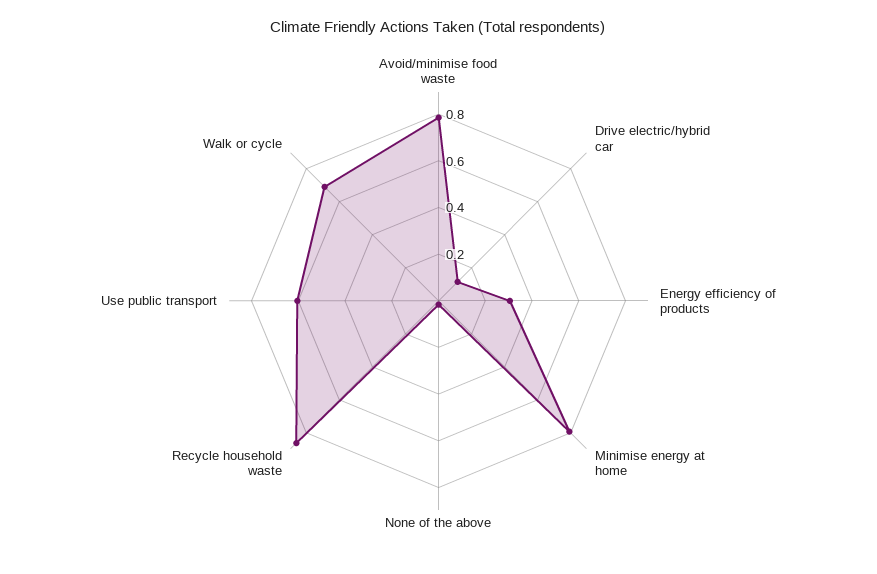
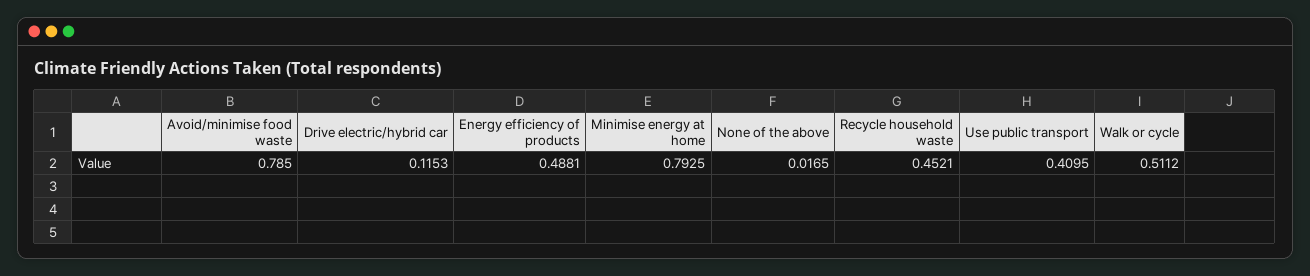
  {
    "Avoid/minimise food waste": 0.785,
    "Drive electric/hybrid car": 0.1153,
-   "Energy efficiency of products": 0.3,
+   "Energy efficiency of products": 0.4881,
    "Minimise energy at home": 0.7925,
    "None of the above": 0.0165,
-   "Recycle household waste": 0.85,
+   "Recycle household waste": 0.4521,
-   "Use public transport": 0.6,
+   "Use public transport": 0.4095,
-   "Walk or cycle": 0.7
+   "Walk or cycle": 0.5112
  }

